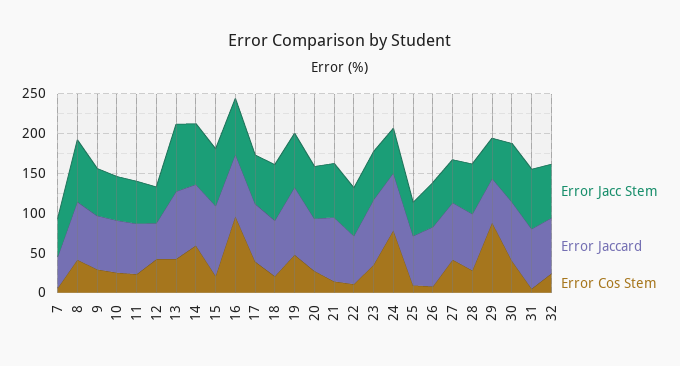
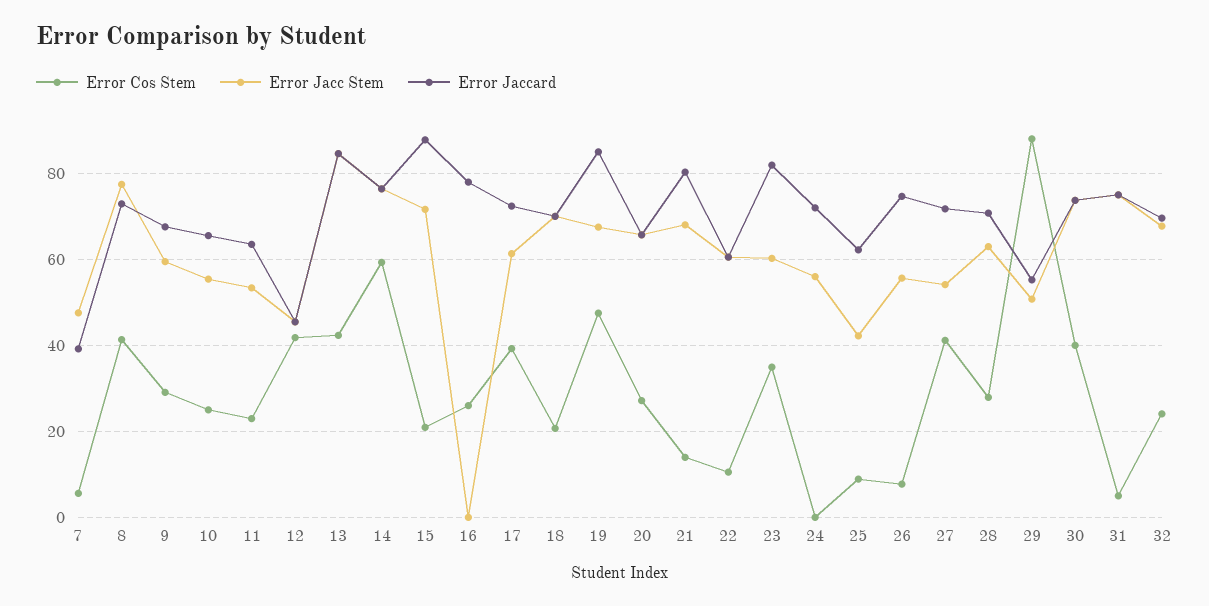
  {
    "Error Jacc Stem": {
      "7": 48,
      "8": 78,
      "9": 60,
      "10": 56,
      "11": 54,
      "12": 46,
      "13": 84,
      "14": 76,
      "15": 72,
-     "16": 75,
+     "16": 0,
      "17": 62,
      "18": 70,
      "19": 68,
      "20": 66,
      "21": 68,
      "22": 60,
      "23": 60,
      "24": 56,
      "25": 42,
      "26": 56,
      "27": 54,
      "28": 62,
      "29": 50,
      "30": 74,
      "31": 76,
      "32": 68
    },
    "Error Jaccard": {
      "7": 40,
      "8": 72,
      "9": 68,
      "10": 66,
      "11": 64,
      "12": 46,
      "13": 84,
      "14": 76,
      "15": 88,
      "16": 78,
      "17": 72,
      "18": 70,
      "19": 86,
      "20": 66,
      "21": 80,
      "22": 60,
      "23": 82,
      "24": 72,
      "25": 62,
      "26": 74,
      "27": 72,
      "28": 70,
      "29": 56,
      "30": 74,
      "31": 76,
      "32": 70
    },
    "Error Cos Stem": {
      "7": 6,
      "8": 42,
      "9": 30,
      "10": 26,
      "11": 22,
      "12": 42,
      "13": 42,
      "14": 60,
      "15": 20,
-     "16": 100,
+     "16": 26,
      "17": 40,
      "18": 20,
      "19": 48,
      "20": 28,
      "21": 14,
      "22": 10,
      "23": 34,
-     "24": 75,
+     "24": 0,
      "25": 8,
      "26": 8,
      "27": 42,
      "28": 28,
      "29": 88,
      "30": 40,
      "31": 6,
      "32": 24
    }
  }

